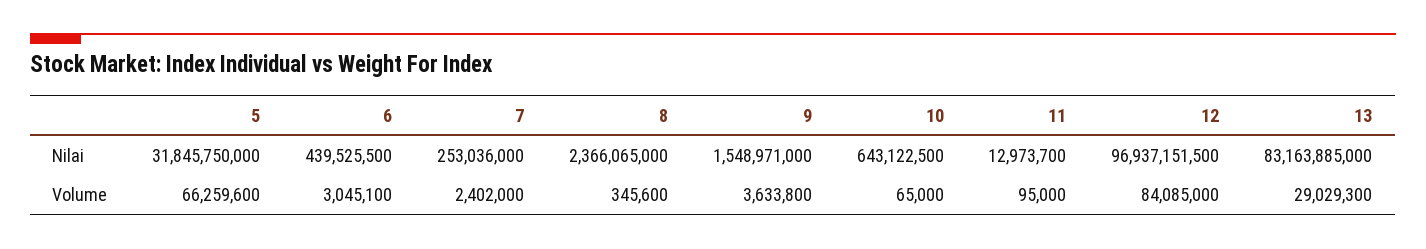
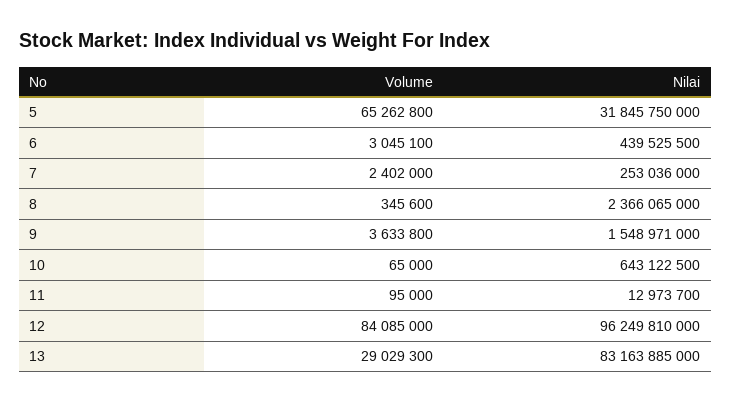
  {
    "5": {
      "Nilai": 31845750000,
-     "Volume": 66259600
+     "Volume": 65262800
    },
    "6": {
      "Nilai": 439525500,
      "Volume": 3045100
    },
    "7": {
      "Nilai": 253036000,
      "Volume": 2402000
    },
    "8": {
      "Nilai": 2366065000,
      "Volume": 345600
    },
    "9": {
      "Nilai": 1548971000,
      "Volume": 3633800
    },
    "10": {
      "Nilai": 643122500,
      "Volume": 65000
    },
    "11": {
      "Nilai": 12973700,
      "Volume": 95000
    },
    "12": {
-     "Nilai": 96937151500,
+     "Nilai": 96249810000,
      "Volume": 84085000
    },
    "13": {
      "Nilai": 83163885000,
      "Volume": 29029300
    }
  }

